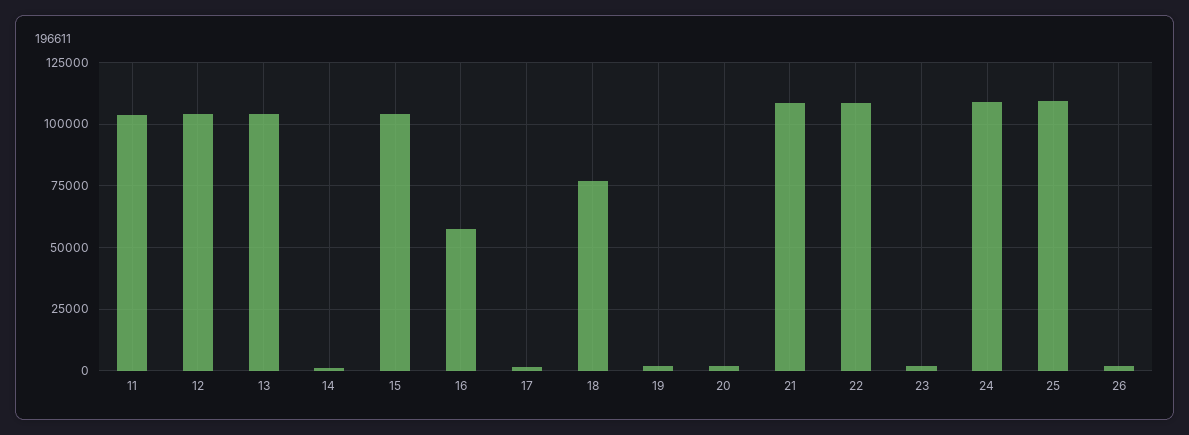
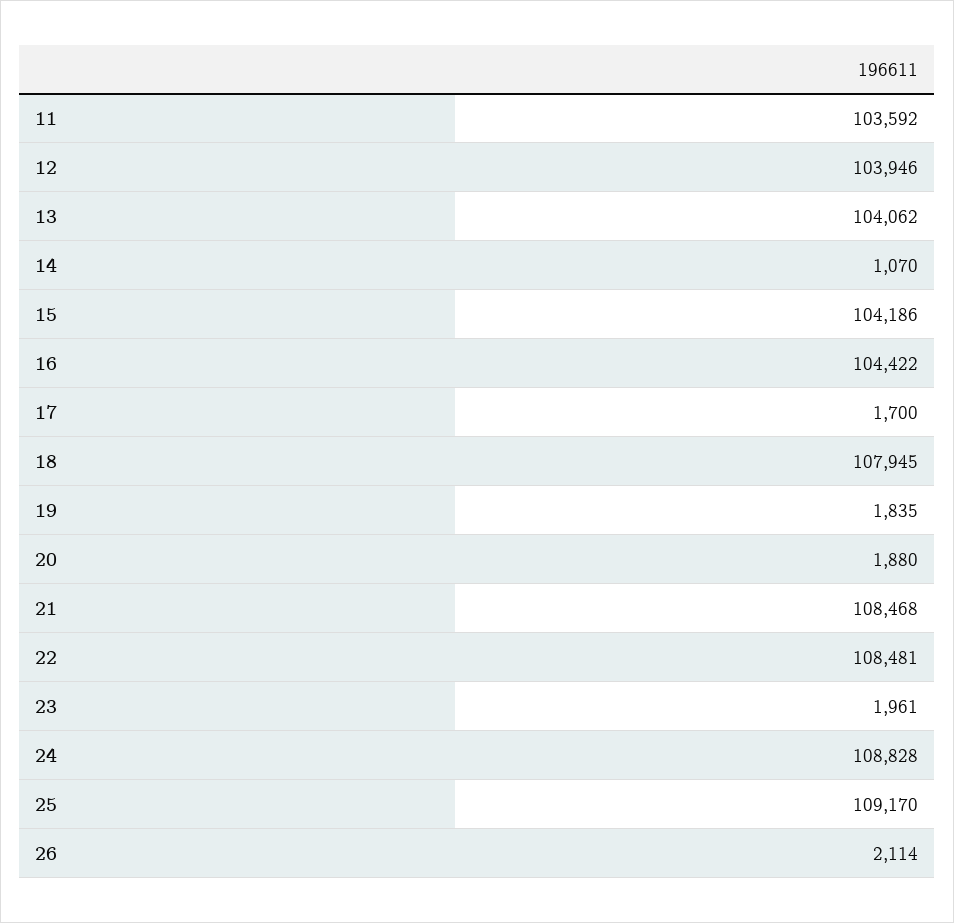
  {
    "11": 103592,
    "12": 103946,
    "13": 104062,
    "14": 1070,
    "15": 104186,
-   "16": 57500,
+   "16": 104422,
    "17": 1700,
-   "18": 77500,
+   "18": 107945,
    "19": 1835,
    "20": 1880,
    "21": 108468,
    "22": 108481,
    "23": 1961,
    "24": 108828,
    "25": 109170,
    "26": 2114
  }

